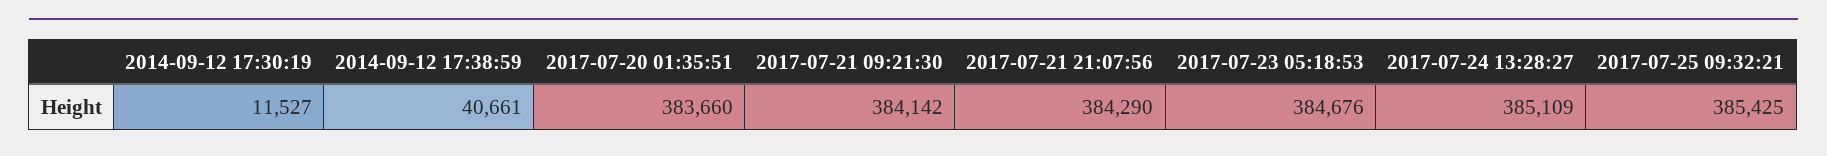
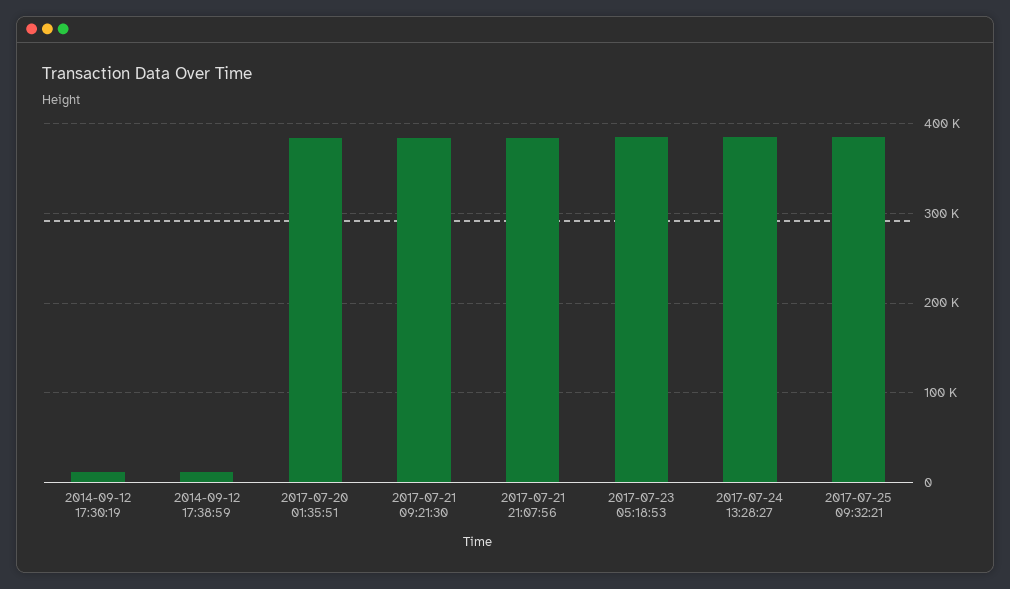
  {
    "2014-09-12 17:30:19": 11527,
-   "2014-09-12 17:38:59": 40661,
+   "2014-09-12 17:38:59": 10000,
    "2017-07-20 01:35:51": 383660,
    "2017-07-21 09:21:30": 384142,
    "2017-07-21 21:07:56": 384290,
    "2017-07-23 05:18:53": 384676,
    "2017-07-24 13:28:27": 385109,
    "2017-07-25 09:32:21": 385425
  }

